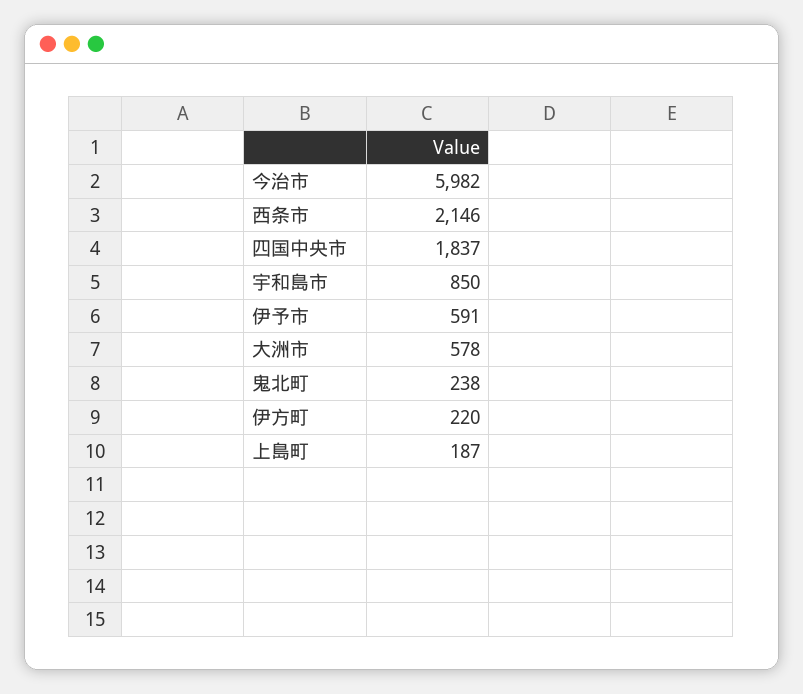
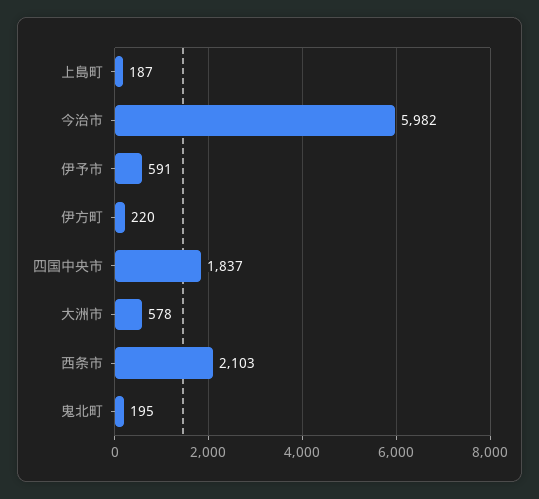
  {
    "今治市": 5982,
-   "西条市": 2146,
+   "西条市": 2103,
    "四国中央市": 1837,
-   "宇和島市": 850,
    "伊予市": 591,
    "大洲市": 578,
-   "鬼北町": 238,
+   "鬼北町": 195,
    "伊方町": 220,
    "上島町": 187
  }

